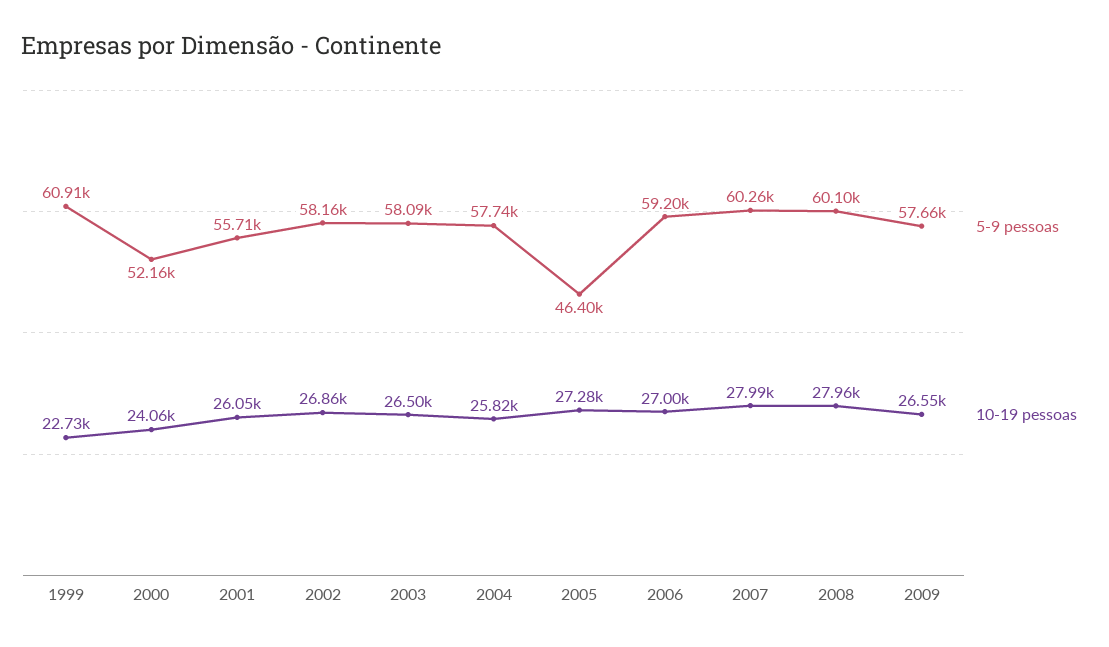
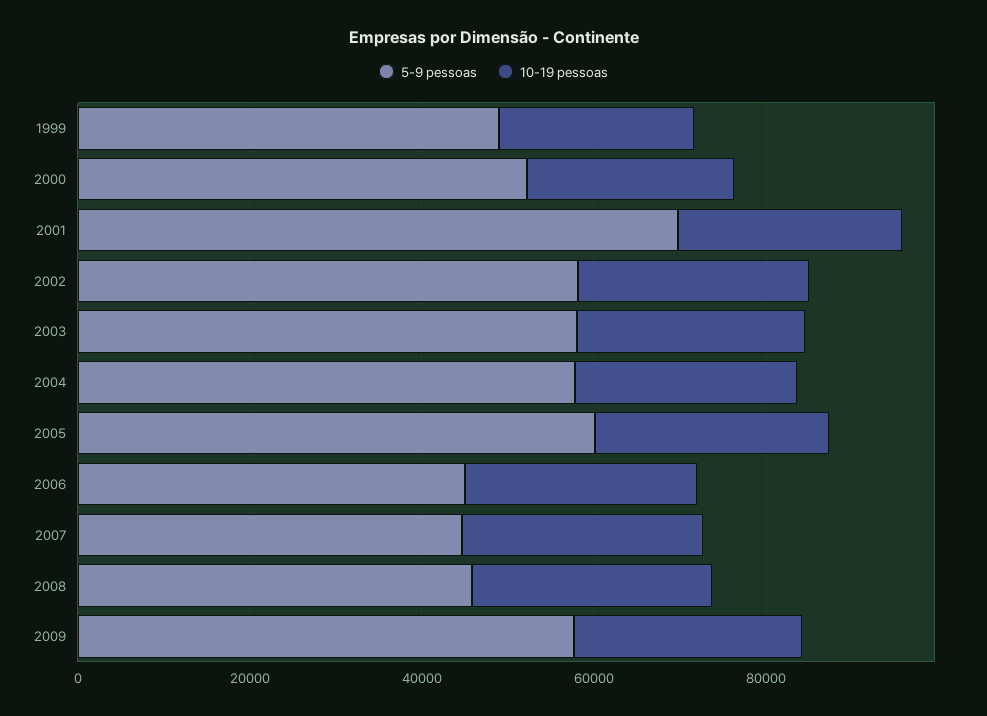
  {
    "5-9 pessoas": {
-     "1999": 60910,
+     "1999": 50000,
      "2000": 52160,
-     "2001": 55710,
+     "2001": 70000,
      "2002": 58160,
      "2003": 58090,
      "2004": 57740,
-     "2005": 46400,
+     "2005": 60000,
-     "2006": 59200,
+     "2006": 45000,
-     "2007": 60260,
+     "2007": 45000,
-     "2008": 60100,
+     "2008": 45000,
      "2009": 57660
    },
    "10-19 pessoas": {
      "1999": 22730,
      "2000": 24060,
      "2001": 26050,
      "2002": 26860,
      "2003": 26500,
      "2004": 25820,
      "2005": 27280,
      "2006": 27000,
      "2007": 27990,
      "2008": 27960,
      "2009": 26550
    }
  }

